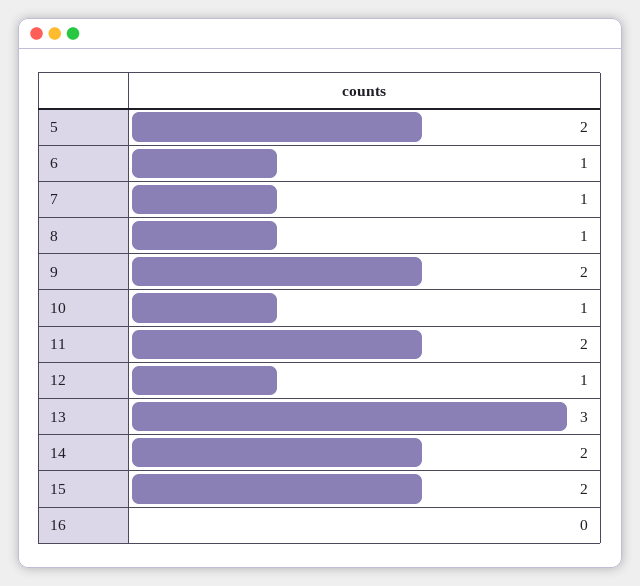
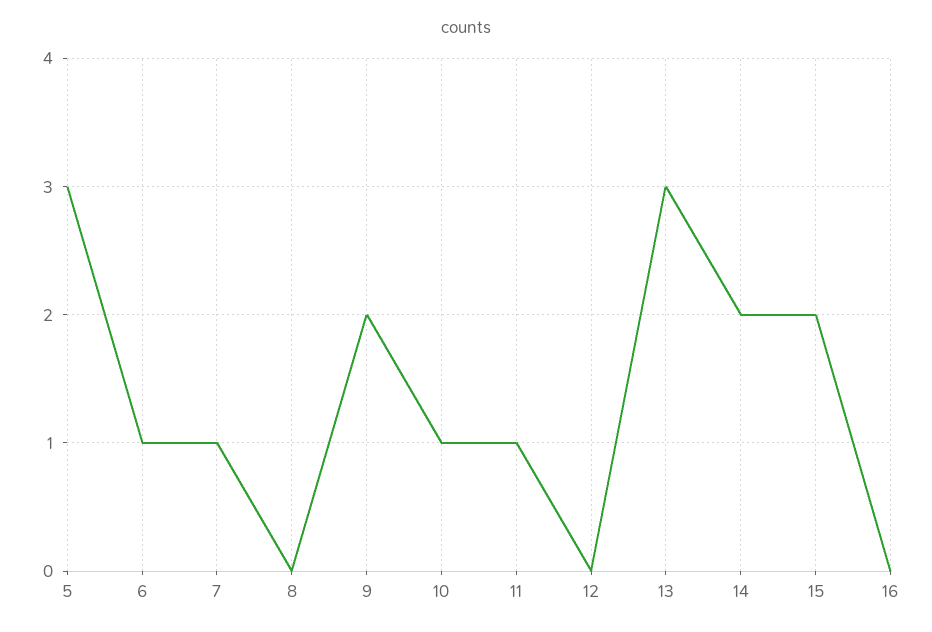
  {
-   "5": 2,
+   "5": 3,
    "6": 1,
    "7": 1,
-   "8": 1,
+   "8": 0,
    "9": 2,
    "10": 1,
-   "11": 2,
+   "11": 1,
-   "12": 1,
+   "12": 0,
    "13": 3,
    "14": 2,
    "15": 2,
    "16": 0
  }

